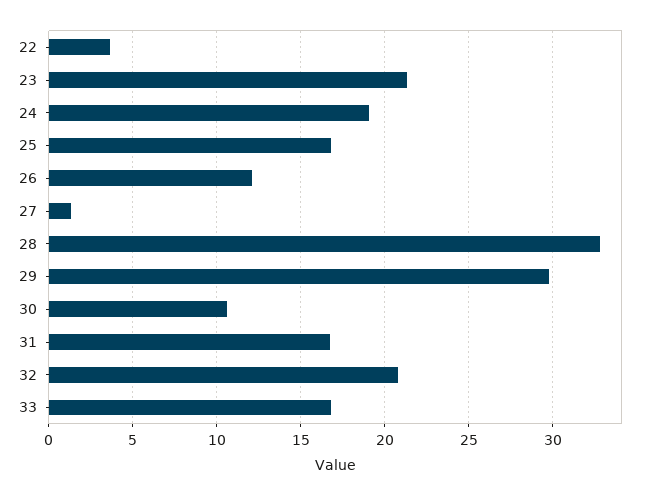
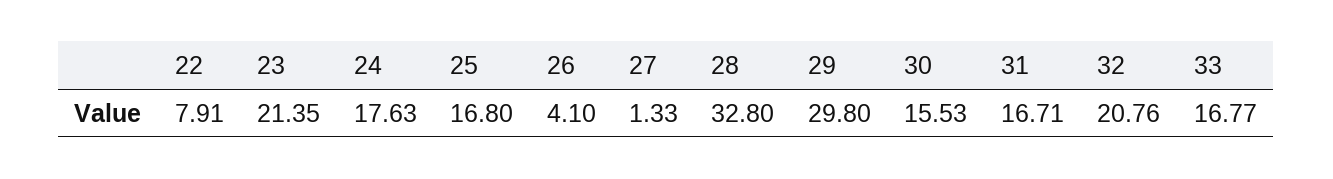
  {
-   "22": 3.5,
+   "22": 7.91,
    "23": 21.35,
-   "24": 19,
+   "24": 17.63,
    "25": 16.8,
-   "26": 12,
+   "26": 4.1,
    "27": 1.33,
    "28": 32.8,
    "29": 29.8,
-   "30": 10.5,
+   "30": 15.53,
    "31": 16.71,
    "32": 20.76,
    "33": 16.77
  }

